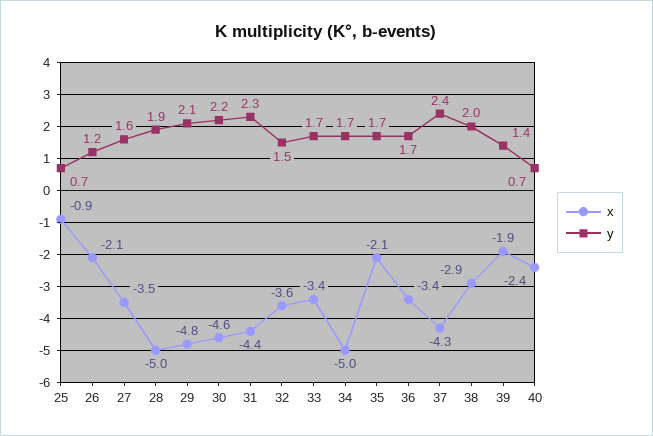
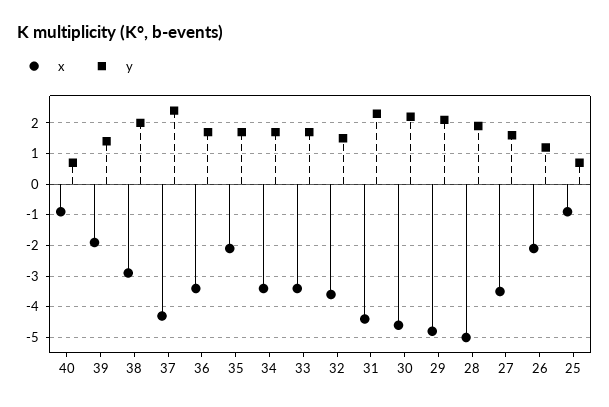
  {
    "x": {
      "25": -0.9,
      "26": -2.1,
      "27": -3.5,
      "28": -5,
      "29": -4.8,
      "30": -4.6,
      "31": -4.4,
      "32": -3.6,
      "33": -3.4,
-     "34": -5,
+     "34": -3.5,
      "35": -2.1,
      "36": -3.4,
      "37": -4.3,
      "38": -2.9,
      "39": -1.9,
-     "40": -2.4
+     "40": -1
    },
    "y": {
      "25": 0.7,
      "26": 1.2,
      "27": 1.6,
      "28": 1.9,
      "29": 2.1,
      "30": 2.2,
      "31": 2.3,
      "32": 1.5,
      "33": 1.7,
      "34": 1.7,
      "35": 1.7,
      "36": 1.7,
      "37": 2.4,
      "38": 2,
      "39": 1.4,
      "40": 0.7
    }
  }

